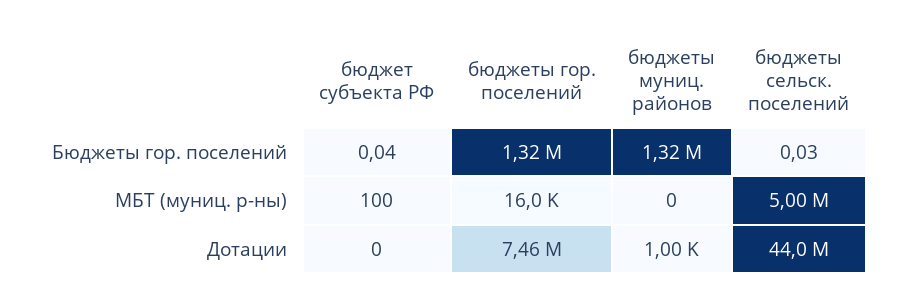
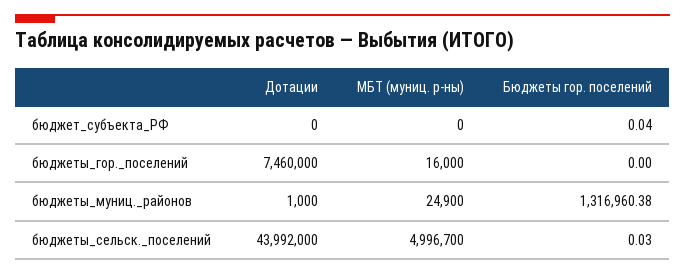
  {
    "бюджет субъекта РФ": {
      "Бюджеты гор. поселений": 0.04,
-     "МБТ (муниц. р-ны)": 100,
+     "МБТ (муниц. р-ны)": 0,
      "Дотации": 0
    },
    "бюджеты гор. поселений": {
-     "Бюджеты гор. поселений": 1320000,
+     "Бюджеты гор. поселений": 0,
      "МБТ (муниц. р-ны)": 16000,
      "Дотации": 7460000
    },
    "бюджеты муниц. районов": {
      "Бюджеты гор. поселений": 1316960.38,
-     "МБТ (муниц. р-ны)": 0,
+     "МБТ (муниц. р-ны)": 24900,
      "Дотации": 1000
    },
    "бюджеты сельск. поселений": {
      "Бюджеты гор. поселений": 0.03,
      "МБТ (муниц. р-ны)": 4996700,
      "Дотации": 43992000
    }
  }

